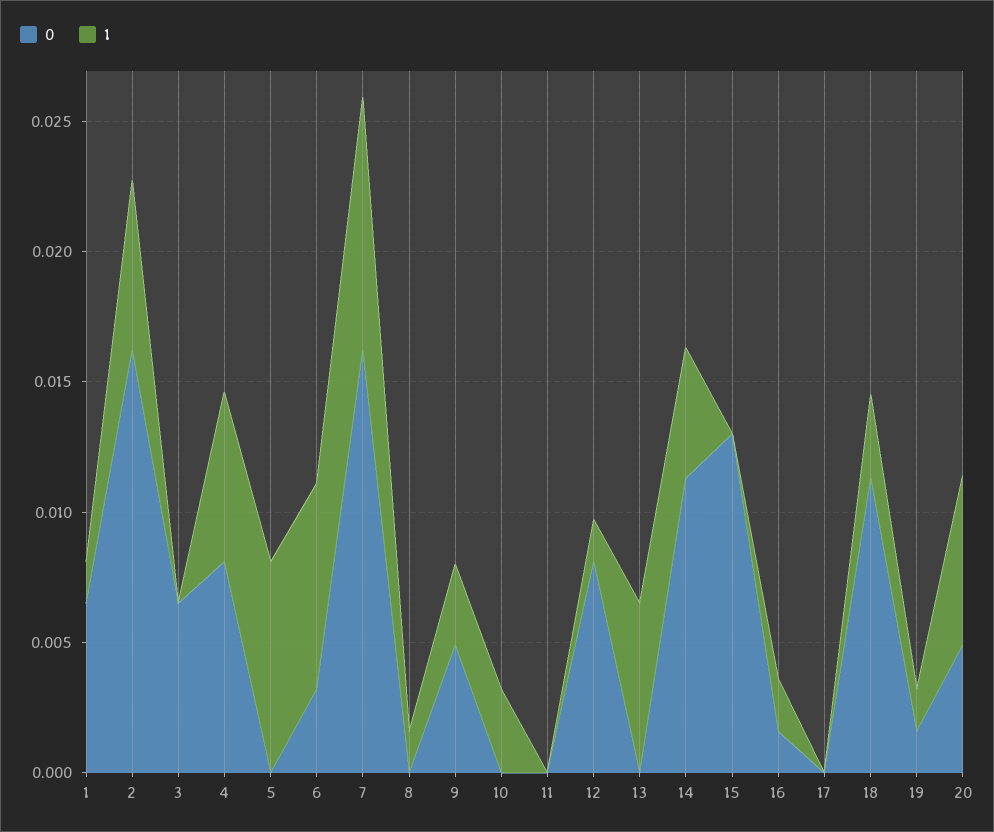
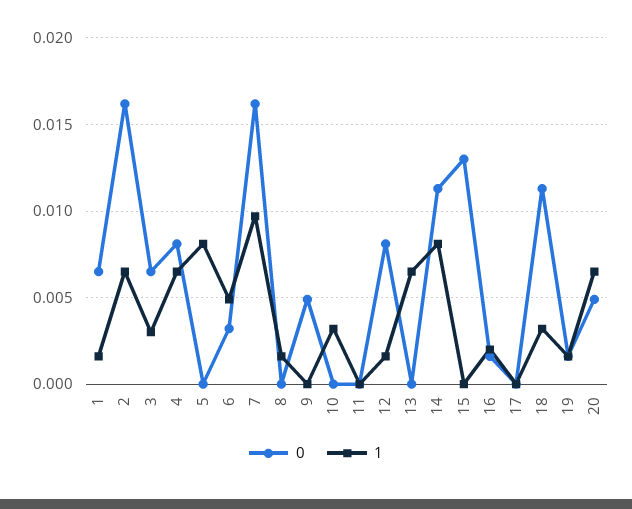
  {
    "0": {
      "1": 0.0065,
      "2": 0.016,
      "3": 0.0065,
      "4": 0.008,
      "5": 0,
      "6": 0.003,
      "7": 0.016,
      "8": 0,
      "9": 0.005,
      "10": 0,
      "11": 0,
      "12": 0.008,
      "13": 0,
      "14": 0.0115,
      "15": 0.013,
      "16": 0.0015,
      "17": 0,
      "18": 0.0115,
      "19": 0.0015,
      "20": 0.005
    },
    "1": {
      "1": 0.0015,
      "2": 0.0065,
-     "3": 0,
+     "3": 0.003,
      "4": 0.0065,
      "5": 0.008,
-     "6": 0.008,
+     "6": 0.005,
      "7": 0.0095,
      "8": 0.0015,
-     "9": 0.003,
+     "9": 0,
      "10": 0.003,
      "11": 0,
      "12": 0.0015,
      "13": 0.0065,
-     "14": 0.005,
+     "14": 0.008,
      "15": 0,
      "16": 0.002,
      "17": 0,
      "18": 0.003,
      "19": 0.0015,
      "20": 0.0065
    }
  }

